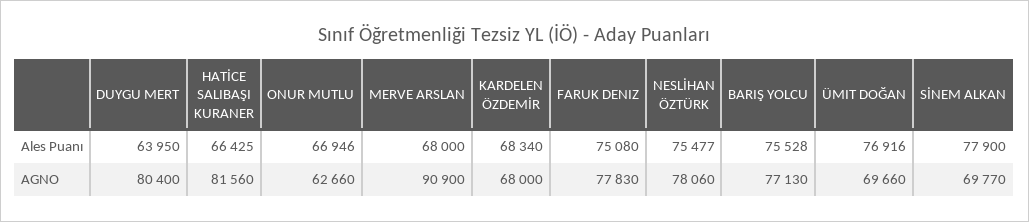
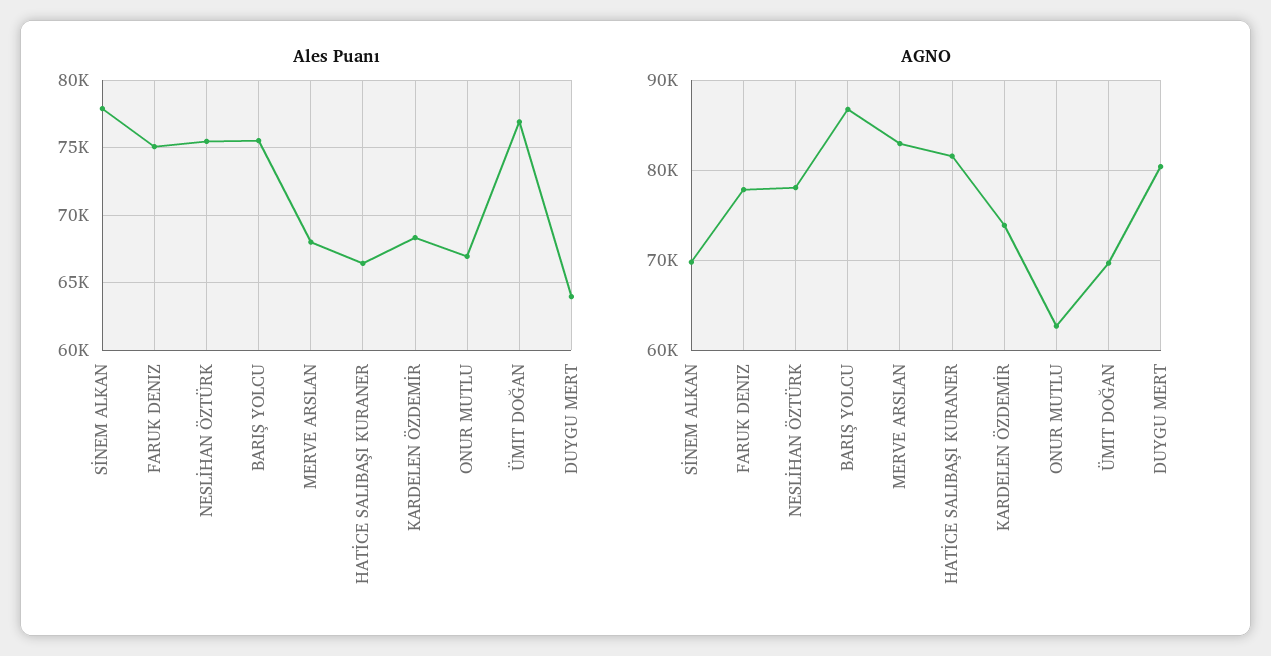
  {
    "Ales Puanı": {
      "DUYGU MERT": 63950,
      "HATİCE SALIBAŞI KURANER": 66425,
      "ONUR MUTLU": 66946,
      "MERVE ARSLAN": 68000,
      "KARDELEN ÖZDEMİR": 68340,
      "FARUK DENIZ": 75080,
      "NESLİHAN ÖZTÜRK": 75477,
      "BARIŞ YOLCU": 75528,
      "ÜMIT DOĞAN": 76916,
      "SİNEM ALKAN": 77900
    },
    "AGNO": {
      "DUYGU MERT": 80400,
      "HATİCE SALIBAŞI KURANER": 81560,
      "ONUR MUTLU": 62660,
-     "MERVE ARSLAN": 90900,
+     "MERVE ARSLAN": 83000,
-     "KARDELEN ÖZDEMİR": 68000,
+     "KARDELEN ÖZDEMİR": 74000,
      "FARUK DENIZ": 77830,
      "NESLİHAN ÖZTÜRK": 78060,
-     "BARIŞ YOLCU": 77130,
+     "BARIŞ YOLCU": 87000,
      "ÜMIT DOĞAN": 69660,
      "SİNEM ALKAN": 69770
    }
  }

